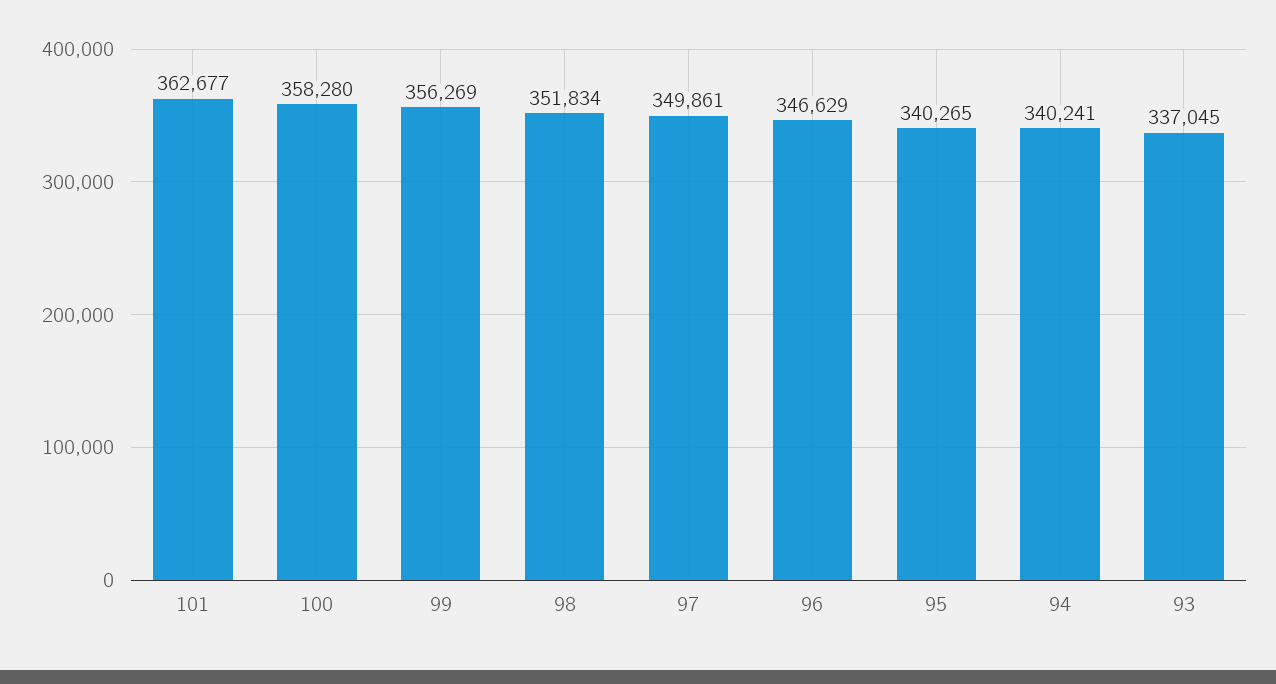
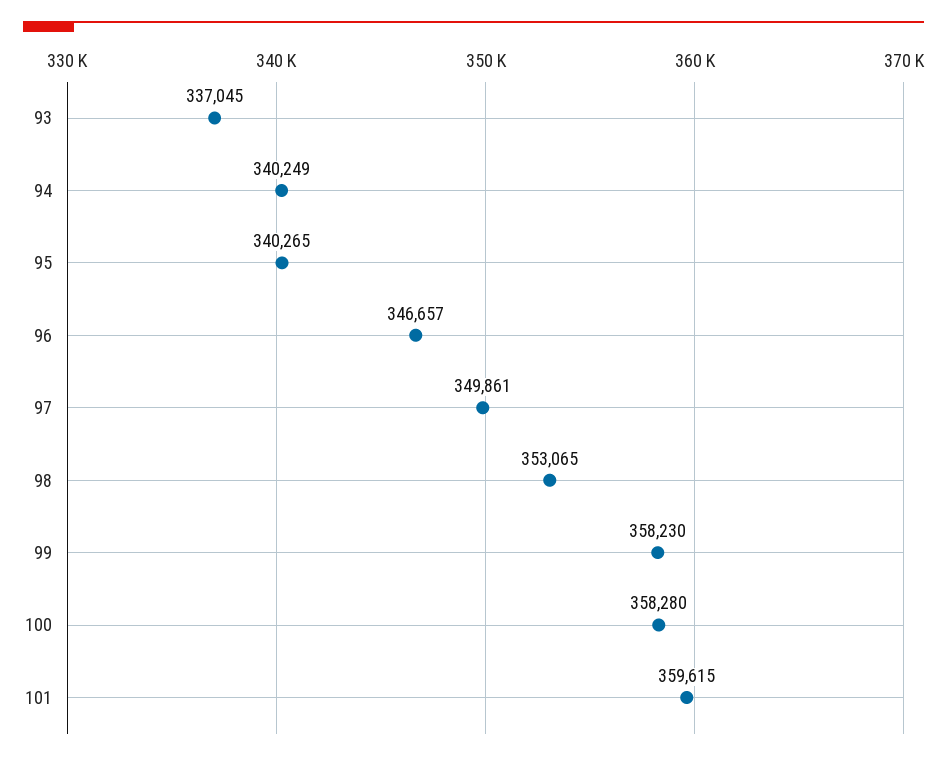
  {
-   "101": 362677,
+   "101": 359615,
    "100": 358280,
-   "99": 356269,
+   "99": 358230,
-   "98": 351834,
+   "98": 353065,
    "97": 349861,
-   "96": 346629,
+   "96": 346657,
    "95": 340265,
-   "94": 340241,
+   "94": 340249,
    "93": 337045
  }

